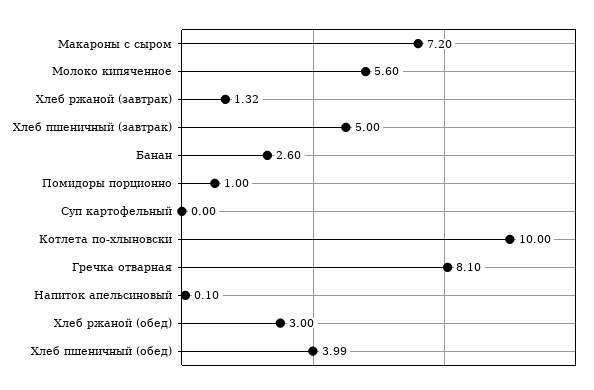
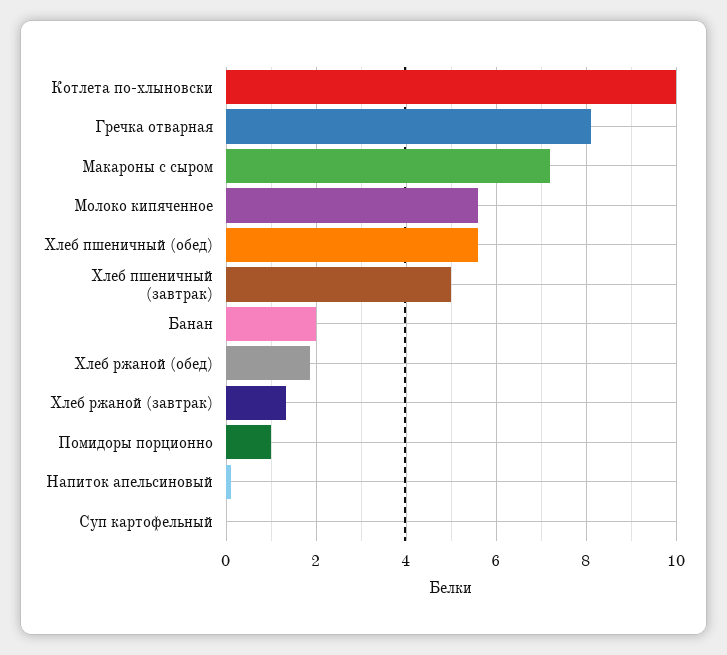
  {
    "Макароны с сыром": 7.2,
    "Молоко кипяченное": 5.6,
    "Хлеб ржаной (завтрак)": 1.32,
    "Хлеб пшеничный (завтрак)": 5,
-   "Банан": 2.6,
+   "Банан": 2,
    "Помидоры порционно": 1,
    "Суп картофельный": 0,
    "Котлета по-хлыновски": 10,
    "Гречка отварная": 8.1,
    "Напиток апельсиновый": 0.1,
-   "Хлеб ржаной (обед)": 3,
+   "Хлеб ржаной (обед)": 1.8,
-   "Хлеб пшеничный (обед)": 3.99
+   "Хлеб пшеничный (обед)": 5.6
  }

